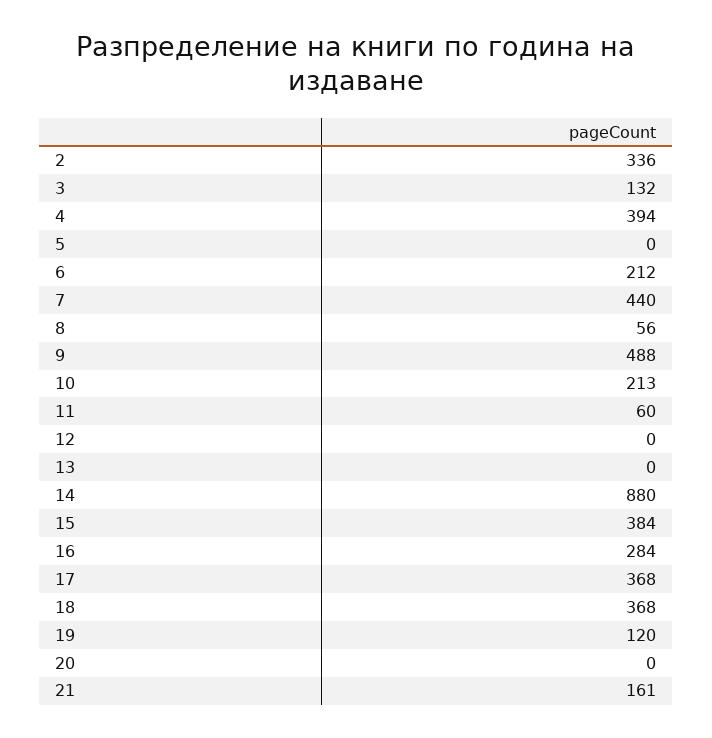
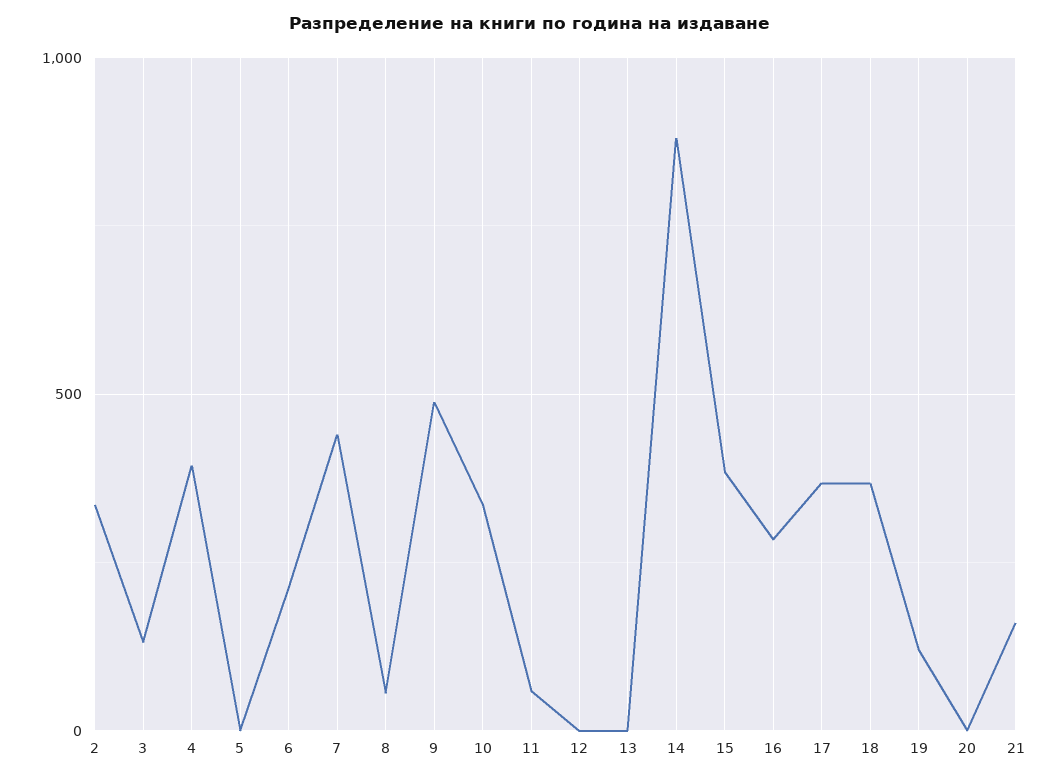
  {
    "2": 336,
    "3": 132,
    "4": 394,
    "5": 0,
    "6": 212,
    "7": 440,
    "8": 56,
    "9": 488,
-   "10": 213,
+   "10": 350,
    "11": 60,
    "12": 0,
    "13": 0,
    "14": 880,
    "15": 384,
    "16": 284,
    "17": 368,
    "18": 368,
    "19": 120,
    "20": 0,
    "21": 161
  }

